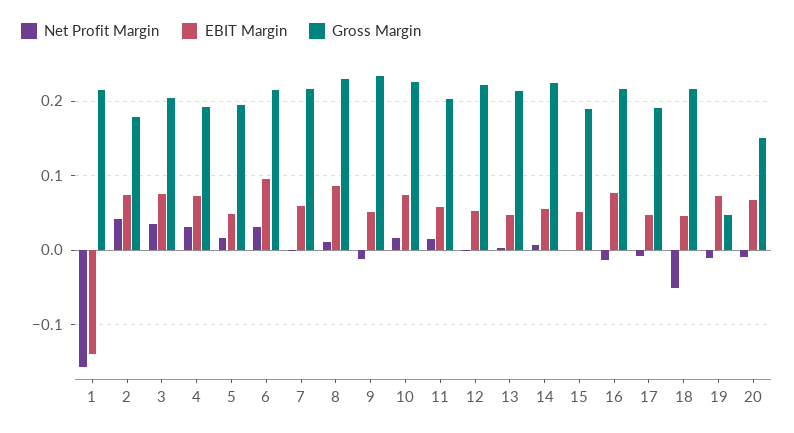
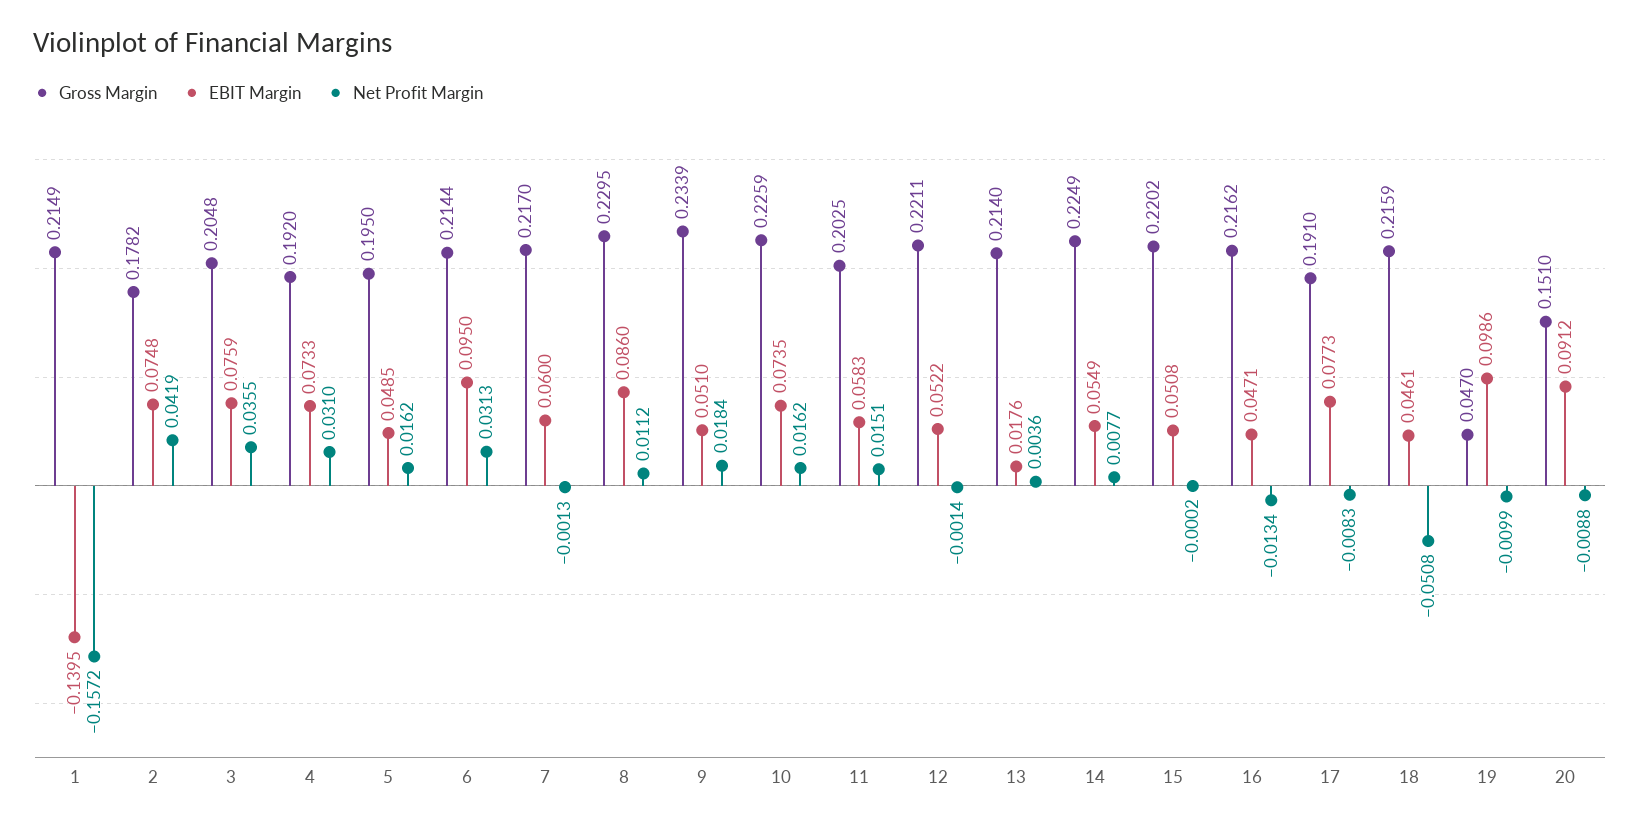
  {
    "Net Profit Margin": {
      "1": -0.1572,
      "2": 0.0419,
      "3": 0.0355,
      "4": 0.031,
      "5": 0.0162,
      "6": 0.0313,
      "7": -0.0013,
      "8": 0.0112,
-     "9": -0.01,
+     "9": 0.0184,
      "10": 0.0162,
      "11": 0.0151,
      "12": -0.0014,
      "13": 0.0036,
      "14": 0.0077,
      "15": -0.0002,
      "16": -0.0134,
      "17": -0.0083,
      "18": -0.0508,
      "19": -0.0099,
      "20": -0.0088
    },
    "EBIT Margin": {
      "1": -0.1395,
      "2": 0.0748,
      "3": 0.0759,
      "4": 0.0733,
      "5": 0.0485,
      "6": 0.095,
      "7": 0.06,
      "8": 0.086,
      "9": 0.051,
      "10": 0.0735,
      "11": 0.0583,
      "12": 0.0522,
-     "13": 0.05,
+     "13": 0.0176,
      "14": 0.0549,
      "15": 0.0508,
-     "16": 0.08,
+     "16": 0.0471,
-     "17": 0.05,
+     "17": 0.0773,
      "18": 0.0461,
-     "19": 0.07,
+     "19": 0.0986,
-     "20": 0.07
+     "20": 0.0912
    },
    "Gross Margin": {
      "1": 0.2149,
      "2": 0.1782,
      "3": 0.2048,
      "4": 0.192,
      "5": 0.195,
      "6": 0.2144,
      "7": 0.217,
      "8": 0.2295,
      "9": 0.2339,
      "10": 0.2259,
      "11": 0.2025,
      "12": 0.2211,
      "13": 0.214,
      "14": 0.2249,
-     "15": 0.19,
+     "15": 0.2202,
      "16": 0.2162,
      "17": 0.191,
      "18": 0.2159,
      "19": 0.047,
      "20": 0.151
    }
  }

